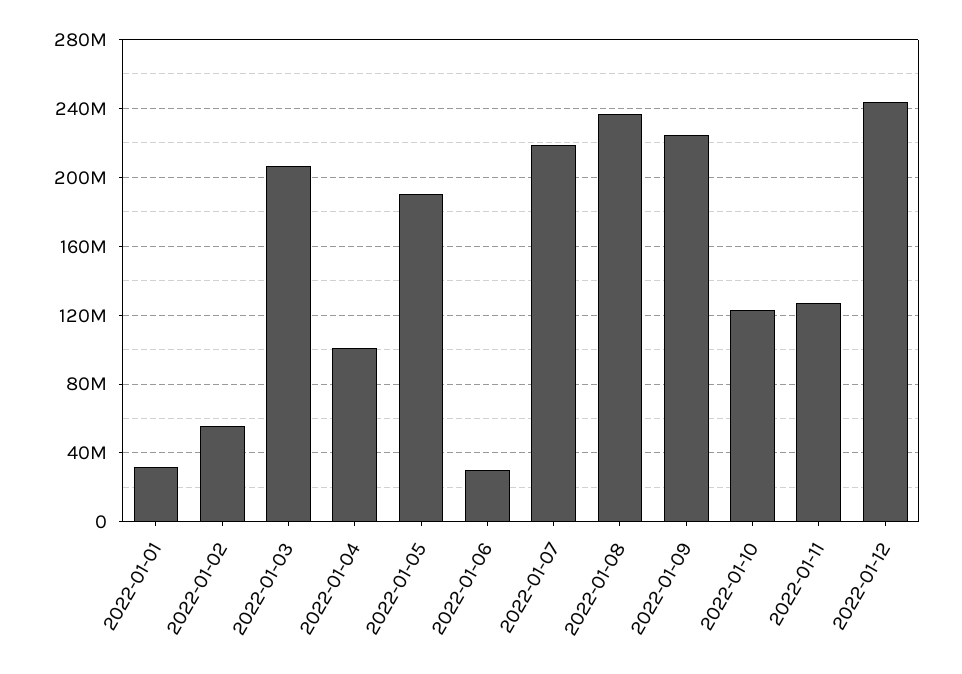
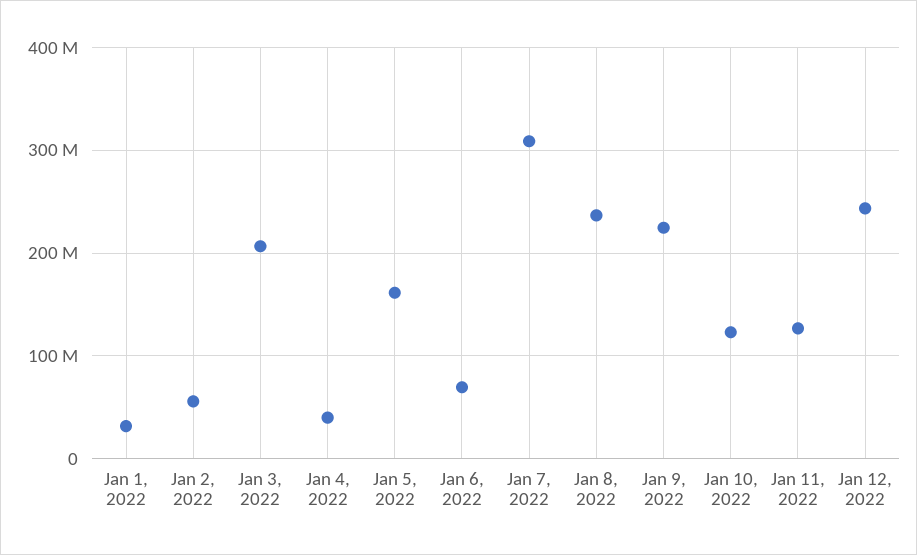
  {
    "2022-01-01": 30000000,
    "2022-01-02": 55000000,
    "2022-01-03": 205000000,
-   "2022-01-04": 100000000,
+   "2022-01-04": 40000000,
-   "2022-01-05": 190000000,
+   "2022-01-05": 160000000,
-   "2022-01-06": 30000000,
+   "2022-01-06": 70000000,
-   "2022-01-07": 220000000,
+   "2022-01-07": 310000000,
    "2022-01-08": 235000000,
    "2022-01-09": 225000000,
    "2022-01-10": 125000000,
    "2022-01-11": 125000000,
    "2022-01-12": 245000000
  }

